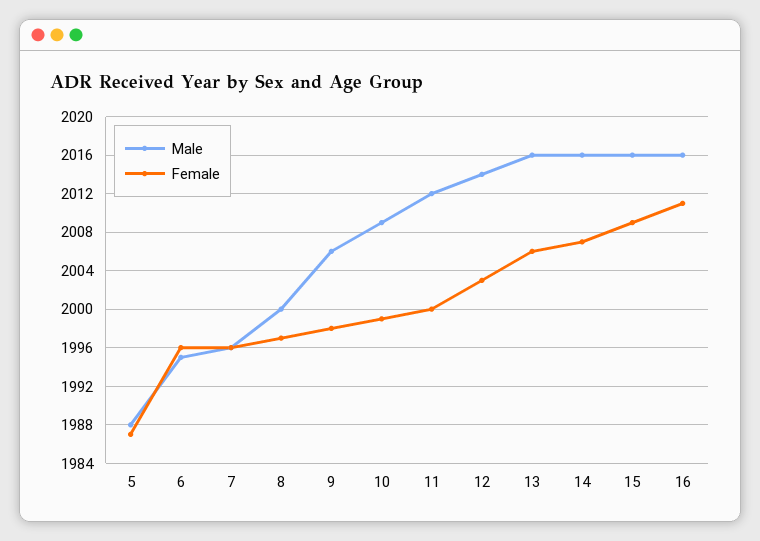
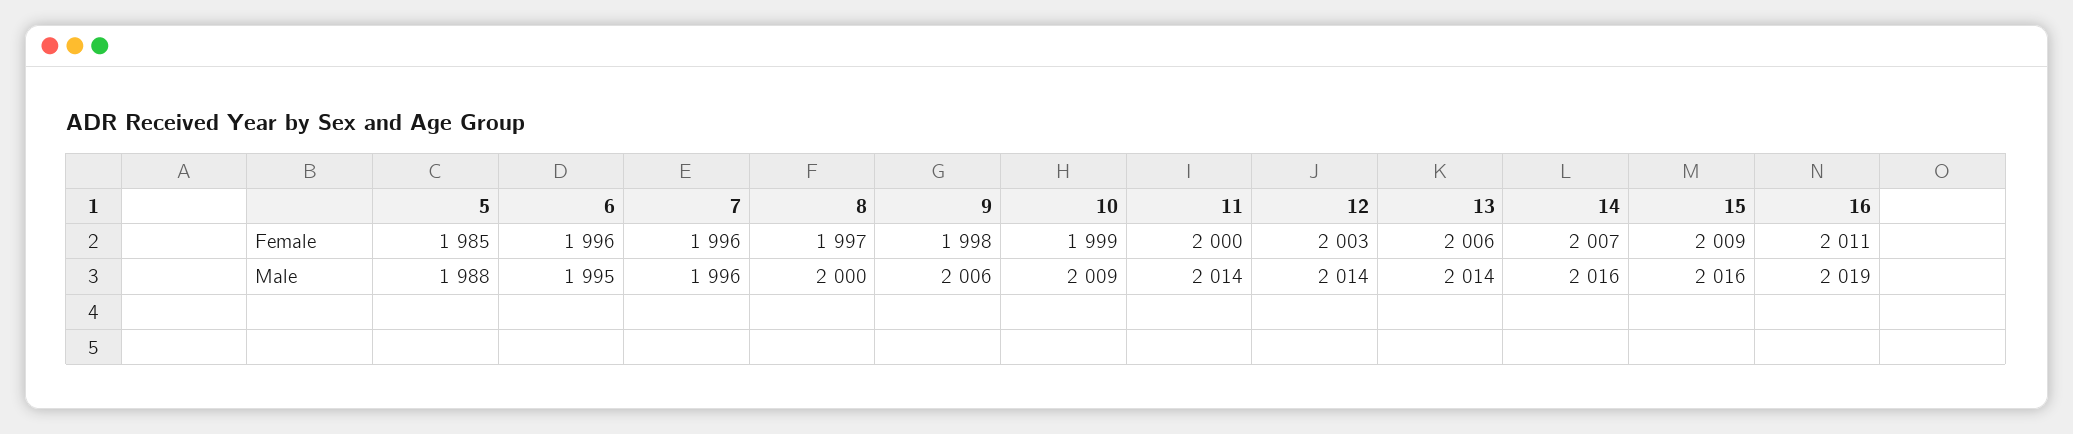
  {
    "Male": {
      "5": 1988,
      "6": 1995,
      "7": 1996,
      "8": 2000,
      "9": 2006,
      "10": 2009,
-     "11": 2012,
+     "11": 2014,
      "12": 2014,
-     "13": 2016,
+     "13": 2014,
      "14": 2016,
      "15": 2016,
-     "16": 2016
+     "16": 2019
    },
    "Female": {
-     "5": 1987,
+     "5": 1985,
      "6": 1996,
      "7": 1996,
      "8": 1997,
      "9": 1998,
      "10": 1999,
      "11": 2000,
      "12": 2003,
      "13": 2006,
      "14": 2007,
      "15": 2009,
      "16": 2011
    }
  }

